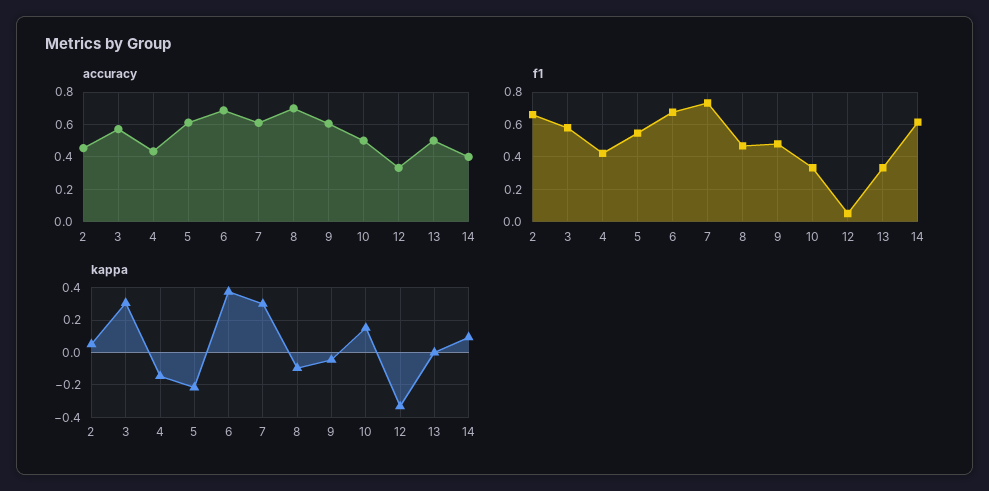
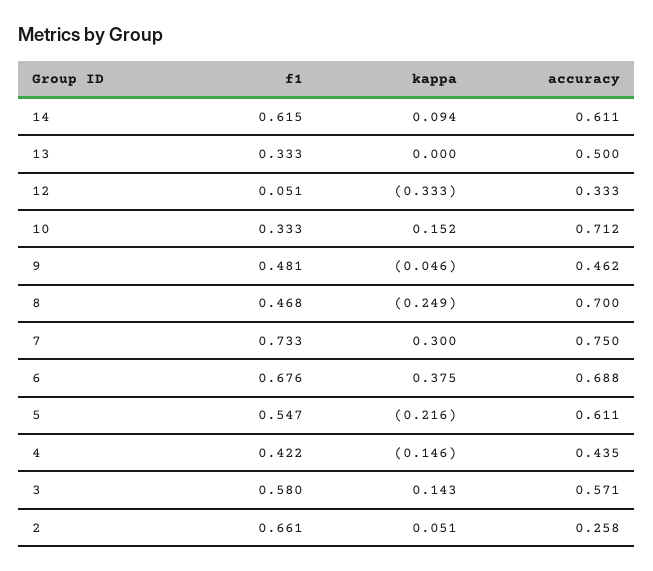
  {
    "accuracy": {
-     "2": 0.45,
+     "2": 0.258,
      "3": 0.571,
      "4": 0.435,
      "5": 0.611,
      "6": 0.688,
-     "7": 0.6,
+     "7": 0.75,
      "8": 0.7,
-     "9": 0.6,
+     "9": 0.462,
-     "10": 0.5,
+     "10": 0.712,
      "12": 0.333,
      "13": 0.5,
-     "14": 0.4
+     "14": 0.611
    },
    "f1": {
      "2": 0.661,
      "3": 0.58,
      "4": 0.422,
      "5": 0.547,
      "6": 0.676,
      "7": 0.733,
      "8": 0.468,
      "9": 0.481,
      "10": 0.333,
      "12": 0.051,
      "13": 0.333,
      "14": 0.615
    },
    "kappa": {
      "2": 0.051,
-     "3": 0.3,
+     "3": 0.143,
      "4": -0.146,
      "5": -0.216,
      "6": 0.375,
      "7": 0.3,
-     "8": -0.1,
+     "8": -0.249,
      "9": -0.046,
      "10": 0.152,
      "12": -0.333,
      "13": 0,
      "14": 0.094
    }
  }

